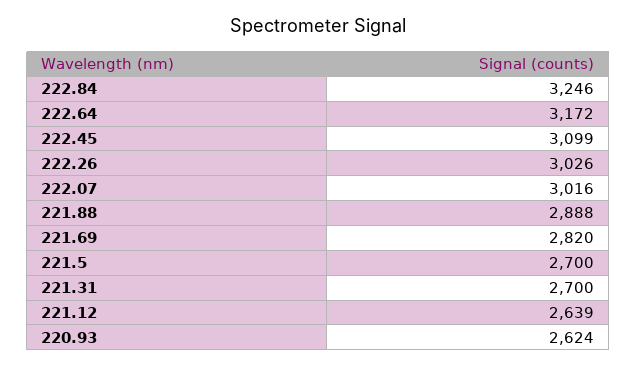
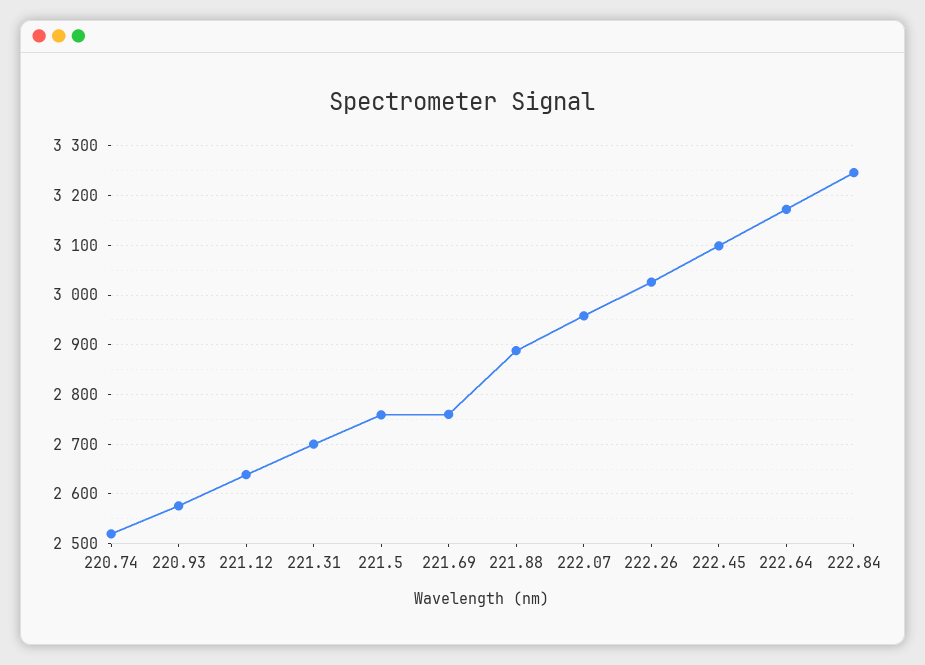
  {
    "222.84": 3246,
    "222.64": 3172,
    "222.45": 3099,
    "222.26": 3026,
-   "222.07": 3016,
+   "222.07": 2960,
    "221.88": 2888,
-   "221.69": 2820,
+   "221.69": 2760,
-   "221.5": 2700,
+   "221.5": 2760,
    "221.31": 2700,
    "221.12": 2639,
-   "220.93": 2624
+   "220.93": 2580,
+   "220.74": 2520
  }

